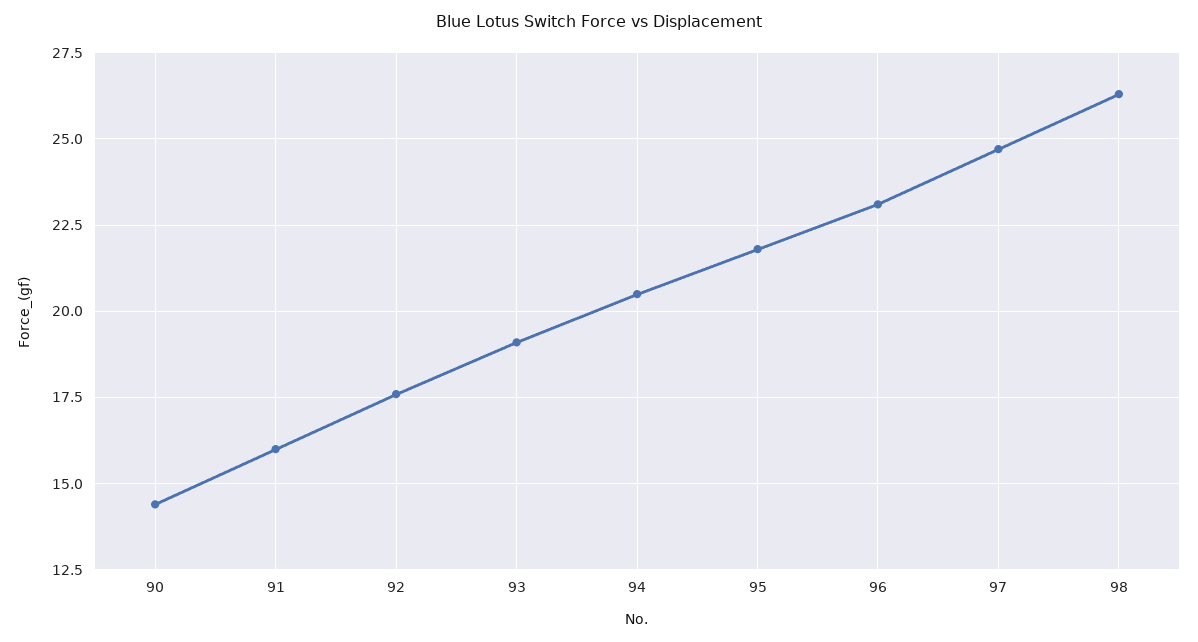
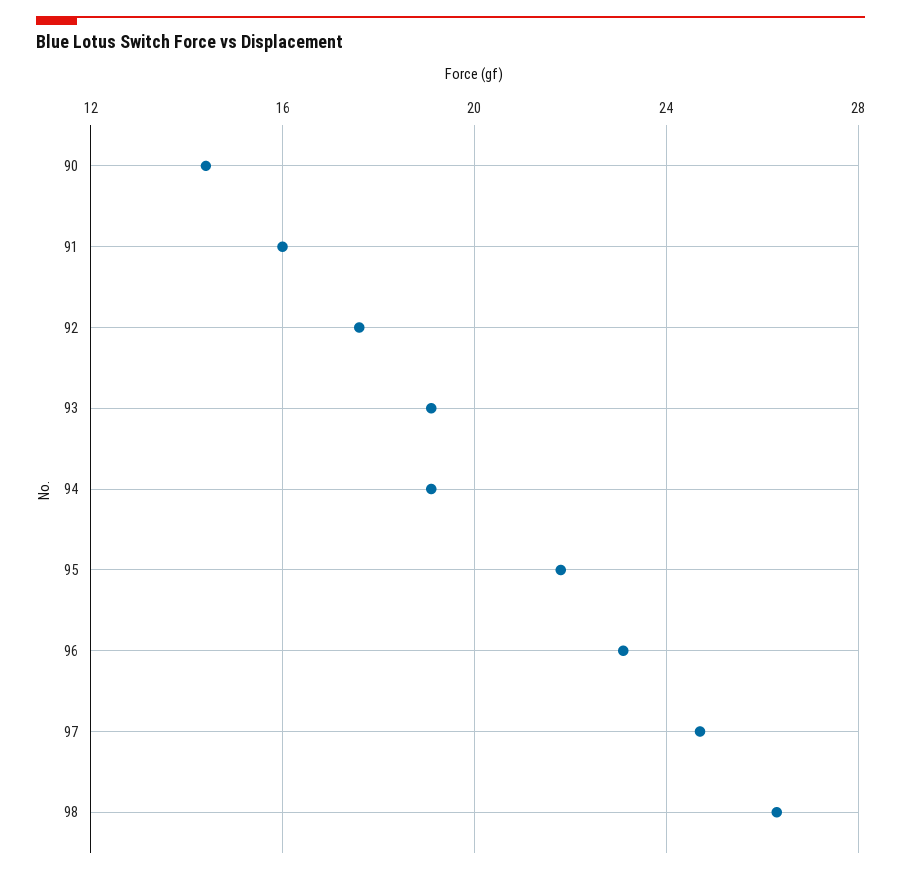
  {
    "90": 14.5,
    "91": 16,
    "92": 17.5,
    "93": 19,
-   "94": 20.5,
+   "94": 19,
    "95": 22,
    "96": 23,
    "97": 24.5,
    "98": 26.5
  }

